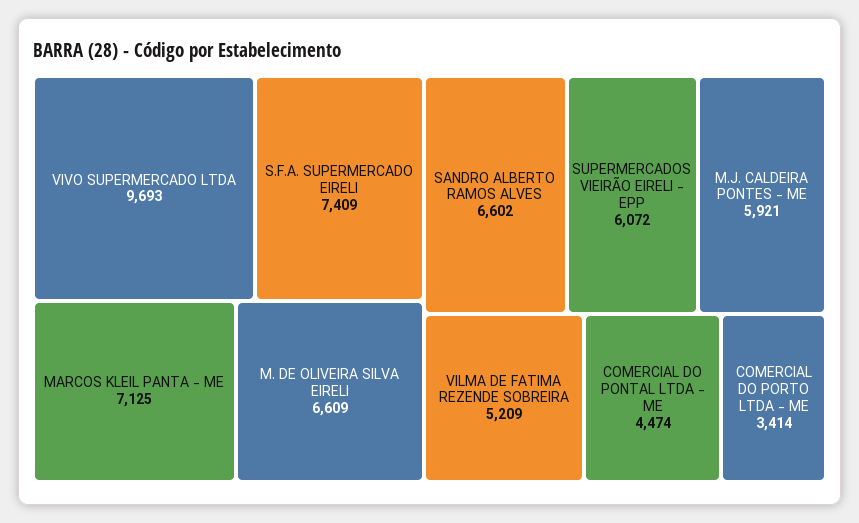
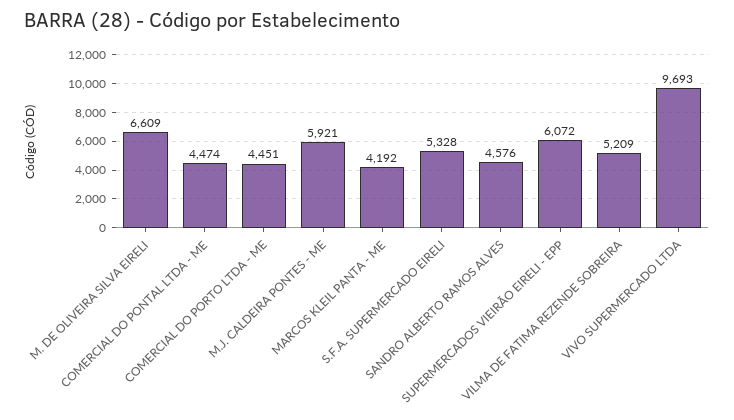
  {
    "VIVO SUPERMERCADO LTDA": 9693,
-   "S.F.A. SUPERMERCADO EIRELI": 7409,
+   "S.F.A. SUPERMERCADO EIRELI": 5328,
-   "MARCOS KLEIL PANTA - ME": 7125,
+   "MARCOS KLEIL PANTA - ME": 4192,
    "M. DE OLIVEIRA SILVA EIRELI": 6609,
-   "SANDRO ALBERTO RAMOS ALVES": 6602,
+   "SANDRO ALBERTO RAMOS ALVES": 4576,
    "SUPERMERCADOS VIEIRÃO EIRELI - EPP": 6072,
    "M.J. CALDEIRA PONTES - ME": 5921,
    "VILMA DE FATIMA REZENDE SOBREIRA": 5209,
    "COMERCIAL DO PONTAL LTDA - ME": 4474,
-   "COMERCIAL DO PORTO LTDA - ME": 3414
+   "COMERCIAL DO PORTO LTDA - ME": 4451
  }

